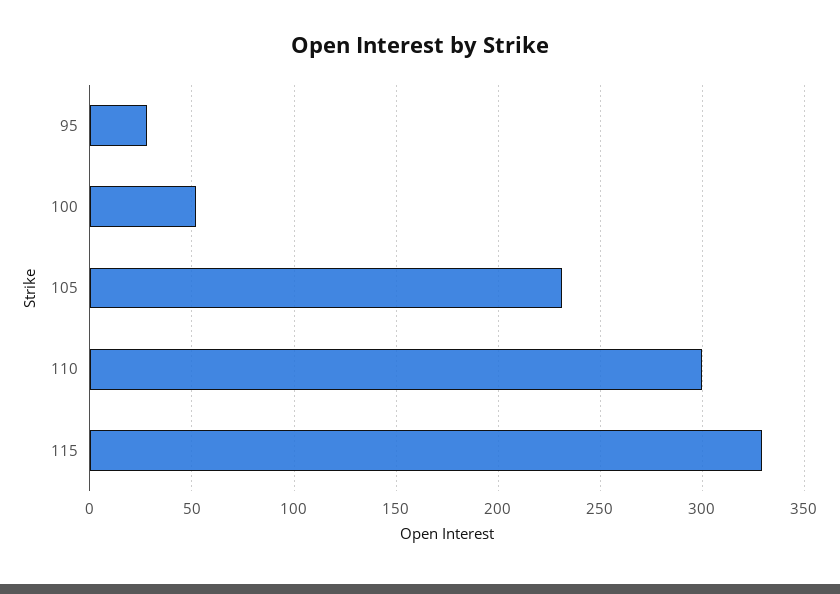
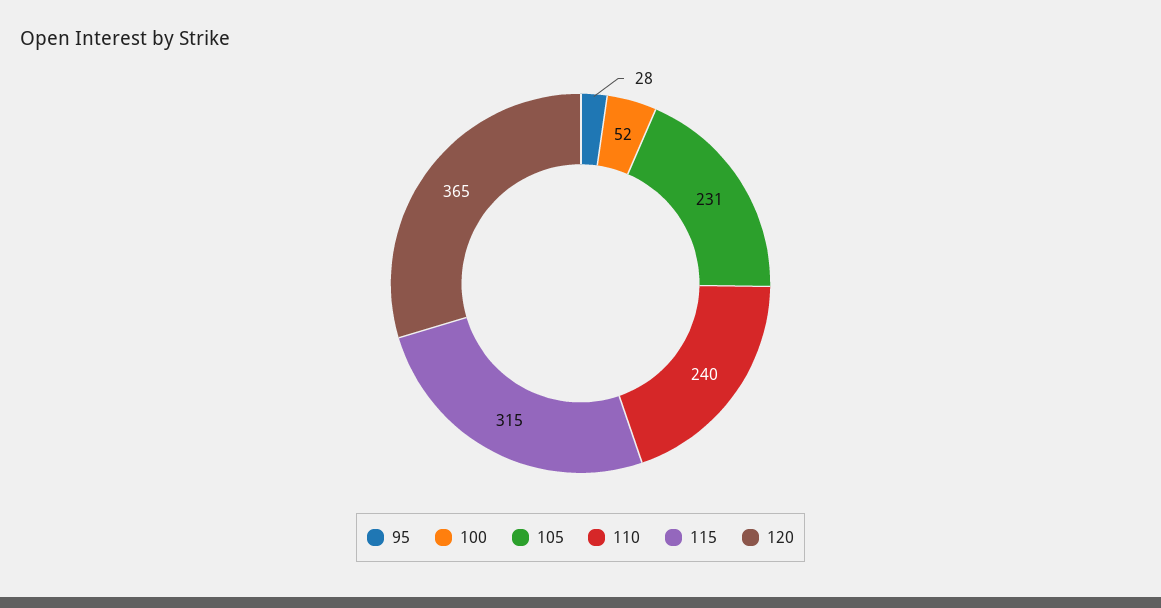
  {
    "95": 28,
    "100": 52,
    "105": 231,
-   "110": 300,
+   "110": 240,
-   "115": 330
+   "115": 315,
+   "120": 365
  }

